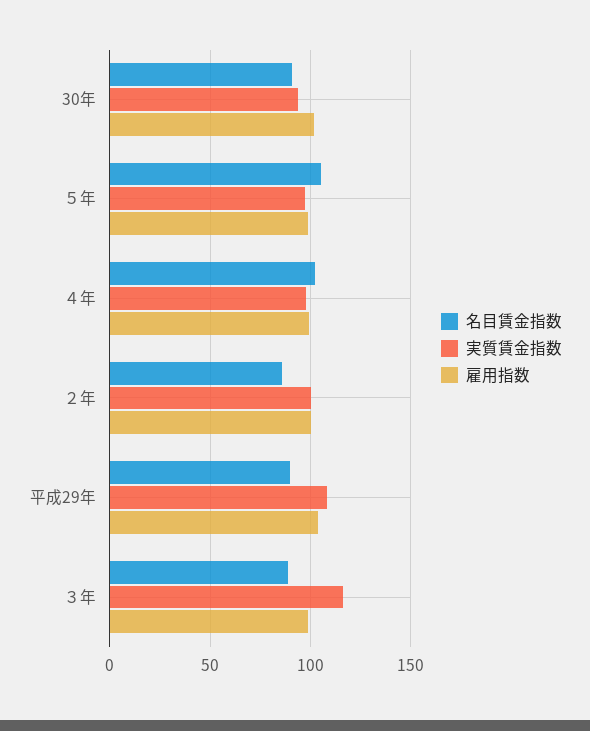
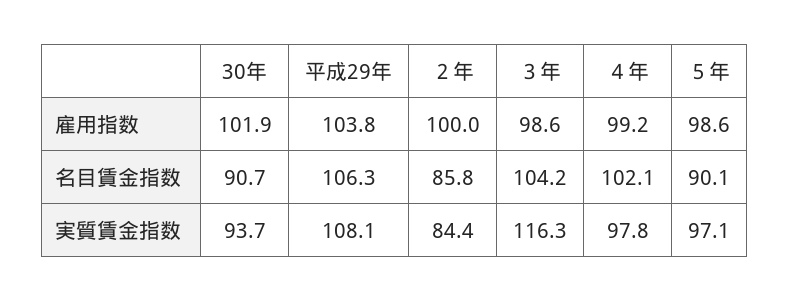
  {
    "名目賃金指数": {
      "30年": 90.7,
-     "５年": 105,
+     "５年": 90.1,
      "４年": 102.1,
      "２年": 85.8,
-     "平成29年": 90,
+     "平成29年": 106.3,
-     "３年": 90
+     "３年": 104.2
    },
    "実質賃金指数": {
      "30年": 93.7,
      "５年": 97.1,
      "４年": 97.8,
-     "２年": 100,
+     "２年": 84.4,
      "平成29年": 108.1,
      "３年": 116.3
    },
    "雇用指数": {
      "30年": 101.9,
      "５年": 98.6,
      "４年": 99.2,
      "２年": 100,
      "平成29年": 103.8,
      "３年": 98.6
    }
  }

